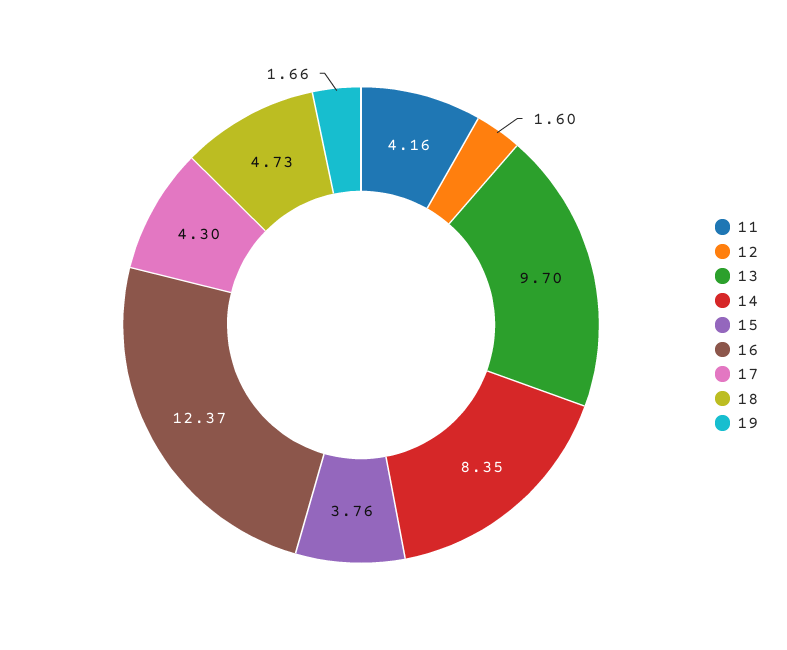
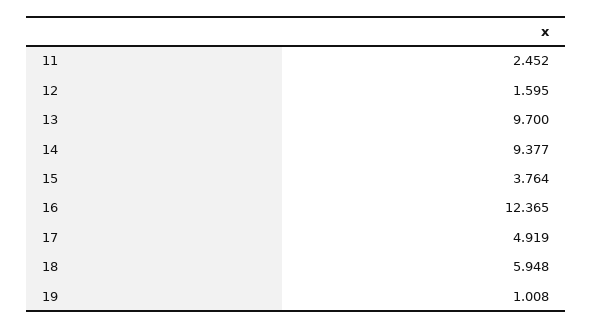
  {
-   "11": 4.16,
+   "11": 2.452,
    "12": 1.595,
    "13": 9.7,
-   "14": 8.35,
+   "14": 9.377,
    "15": 3.764,
    "16": 12.365,
-   "17": 4.3,
+   "17": 4.919,
-   "18": 4.73,
+   "18": 5.948,
-   "19": 1.66
+   "19": 1.008
  }

